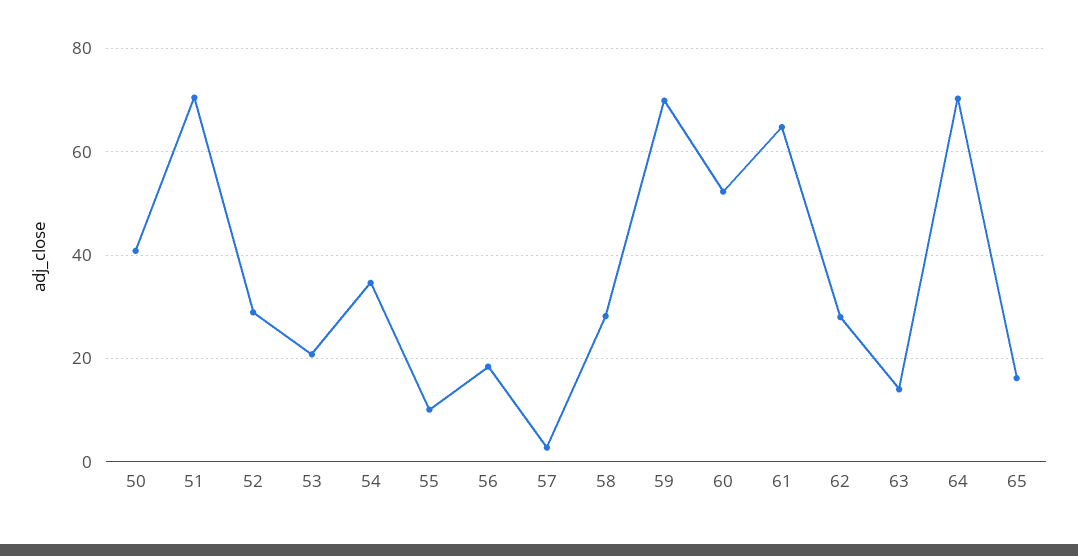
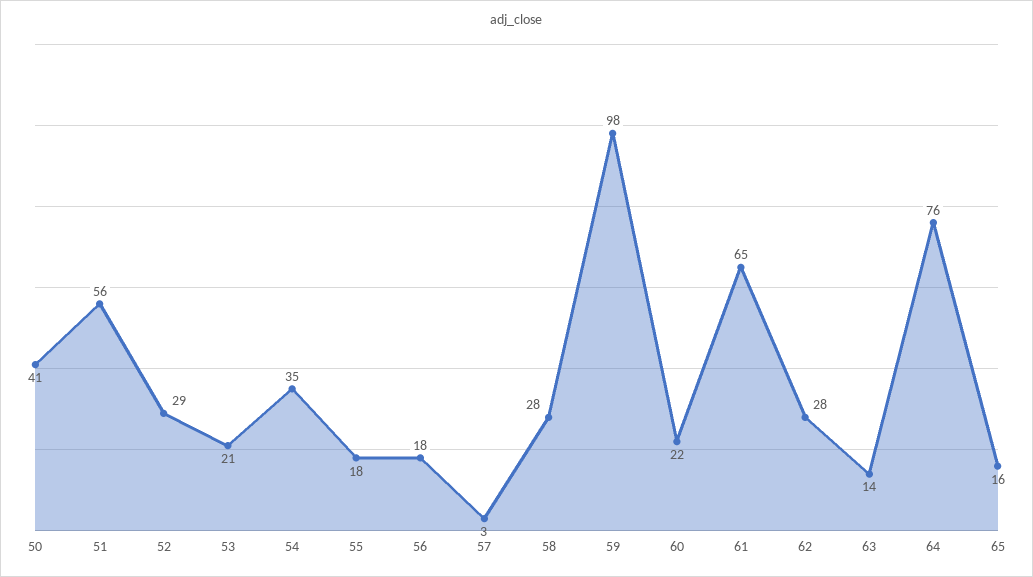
  {
    "50": 41,
-   "51": 70,
+   "51": 56,
    "52": 29,
    "53": 21,
    "54": 35,
-   "55": 10,
+   "55": 18,
    "56": 18,
    "57": 3,
    "58": 28,
-   "59": 70,
+   "59": 98,
-   "60": 52,
+   "60": 22,
    "61": 65,
    "62": 28,
    "63": 14,
-   "64": 70,
+   "64": 76,
    "65": 16
  }

